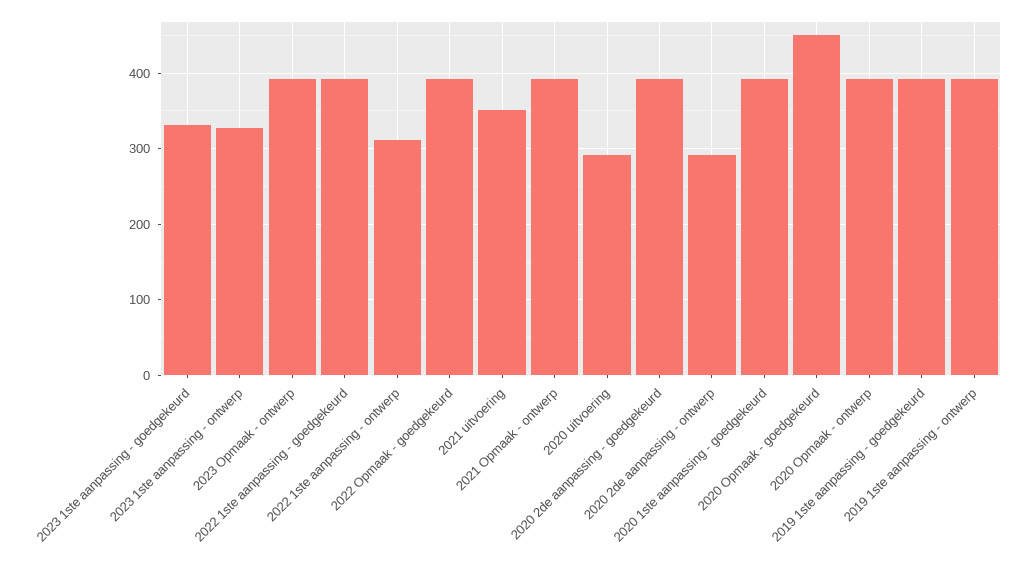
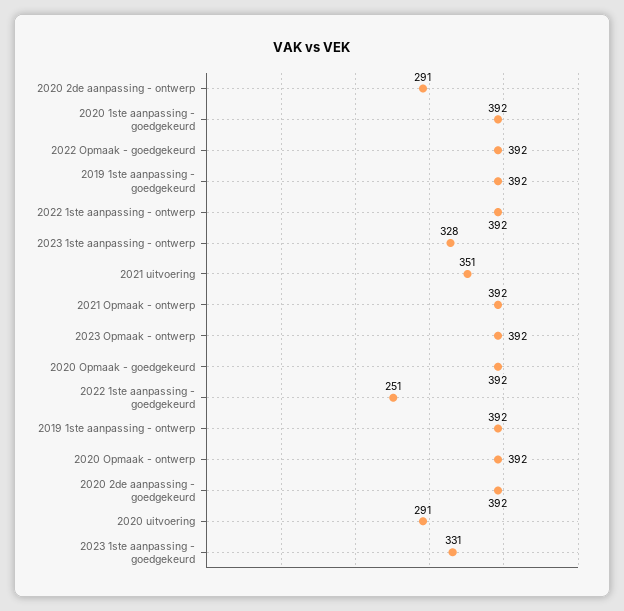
  {
    "2023 1ste aanpassing - goedgekeurd": 331,
    "2023 1ste aanpassing - ontwerp": 328,
    "2023 Opmaak - ontwerp": 392,
-   "2022 1ste aanpassing - goedgekeurd": 390,
+   "2022 1ste aanpassing - goedgekeurd": 251,
-   "2022 1ste aanpassing - ontwerp": 310,
+   "2022 1ste aanpassing - ontwerp": 392,
    "2022 Opmaak - goedgekeurd": 392,
    "2021 uitvoering": 351,
    "2021 Opmaak - ontwerp": 392,
    "2020 uitvoering": 291,
    "2020 2de aanpassing - goedgekeurd": 392,
    "2020 2de aanpassing - ontwerp": 291,
    "2020 1ste aanpassing - goedgekeurd": 392,
-   "2020 Opmaak - goedgekeurd": 450,
+   "2020 Opmaak - goedgekeurd": 392,
    "2020 Opmaak - ontwerp": 392,
    "2019 1ste aanpassing - goedgekeurd": 392,
    "2019 1ste aanpassing - ontwerp": 392
  }

